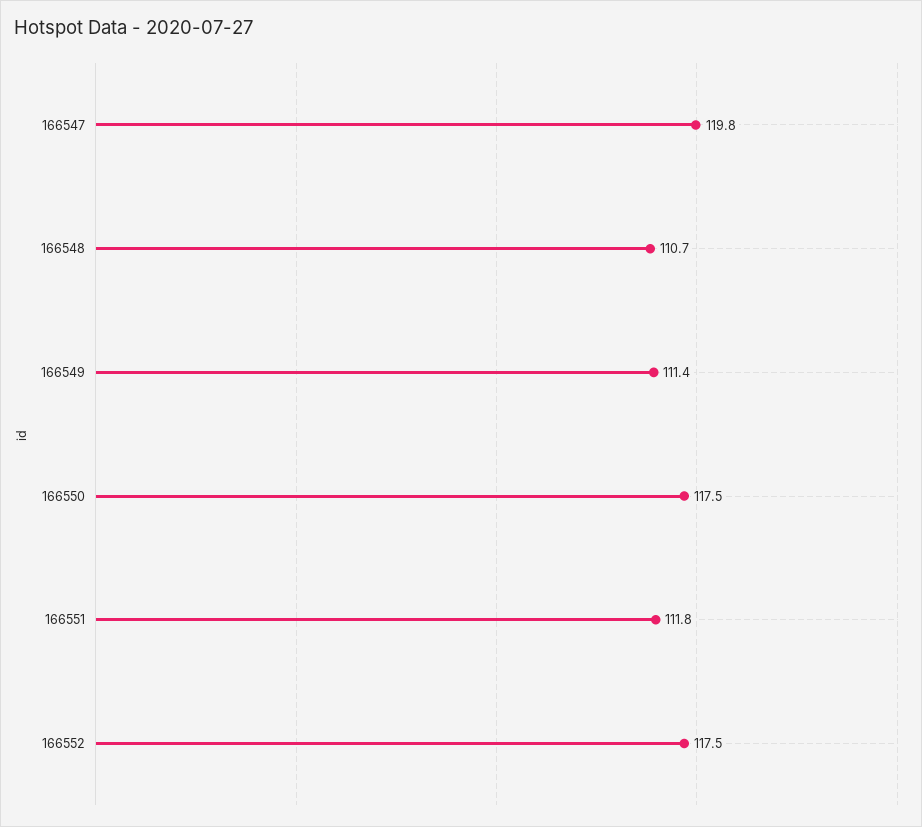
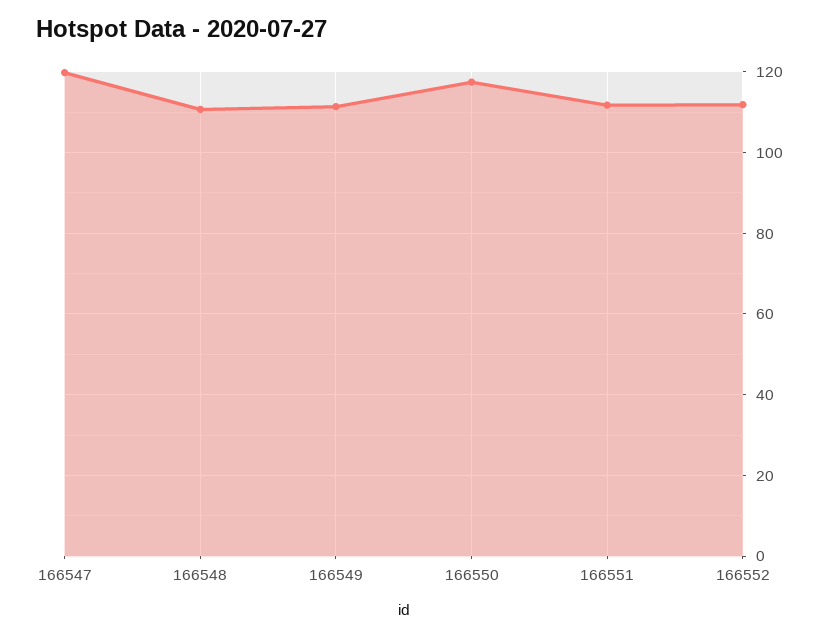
  {
    "166547": 119.8,
    "166548": 110.7,
    "166549": 111.4,
    "166550": 117.5,
    "166551": 111.8,
-   "166552": 117.5
+   "166552": 112
  }

